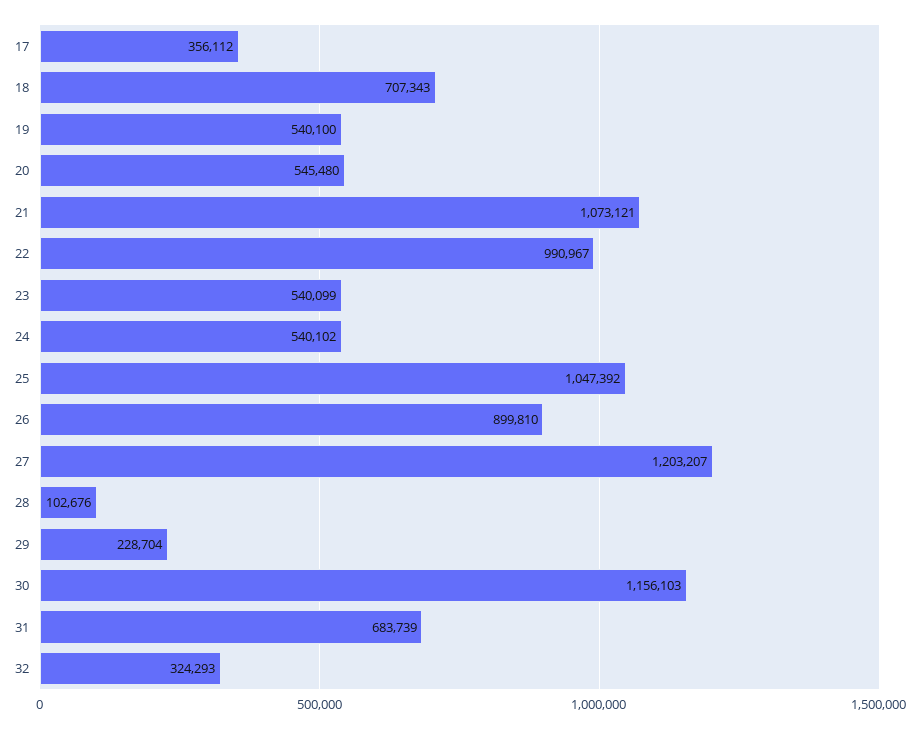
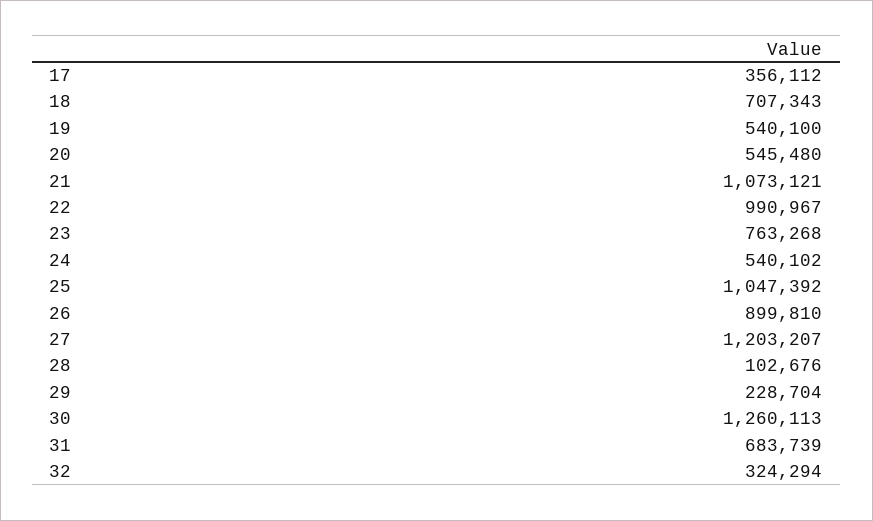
  {
    "17": 356112,
    "18": 707343,
    "19": 540100,
    "20": 545480,
    "21": 1073121,
    "22": 990967,
-   "23": 540099,
+   "23": 763268,
    "24": 540102,
    "25": 1047392,
    "26": 899810,
    "27": 1203207,
    "28": 102676,
    "29": 228704,
-   "30": 1156103,
+   "30": 1260113,
    "31": 683739,
-   "32": 324293
+   "32": 324294
  }

